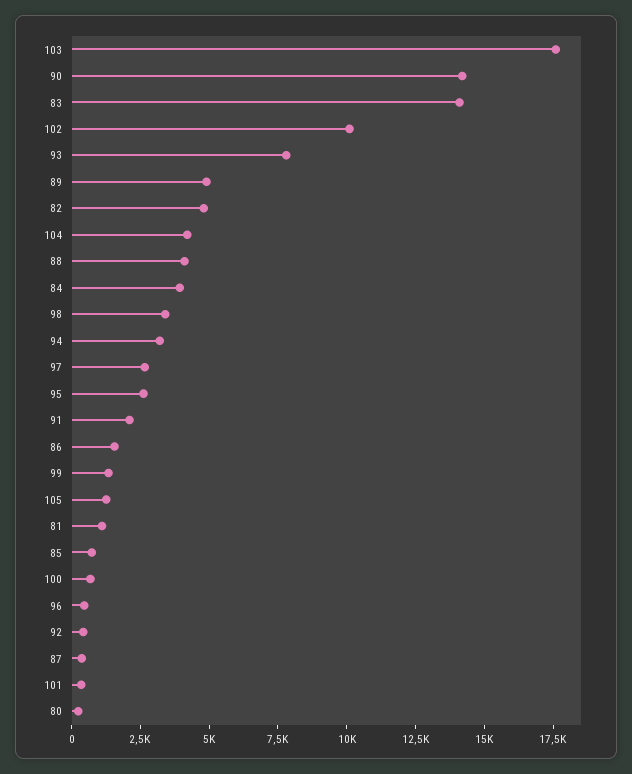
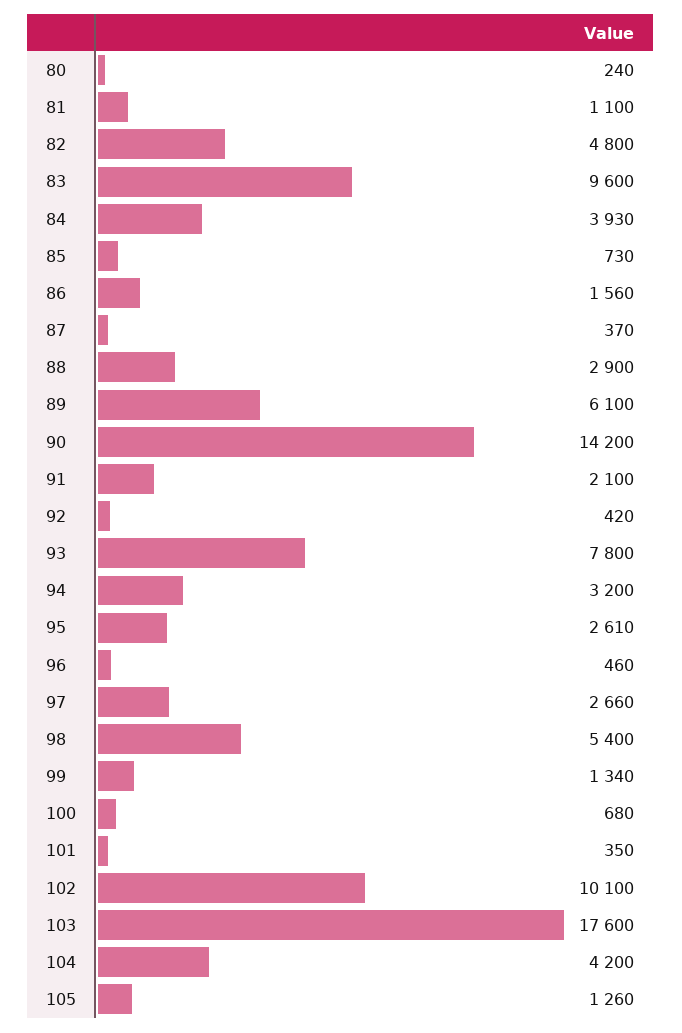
  {
    "103": 17600,
    "90": 14200,
-   "83": 14000,
+   "83": 9600,
    "102": 10100,
    "93": 7800,
-   "89": 5000,
+   "89": 6100,
    "82": 4800,
    "104": 4200,
-   "88": 4000,
+   "88": 2900,
    "84": 3930,
-   "98": 3500,
+   "98": 5400,
    "94": 3200,
    "97": 2660,
    "95": 2610,
    "91": 2100,
    "86": 1560,
    "99": 1340,
    "105": 1260,
    "81": 1100,
    "85": 730,
    "100": 680,
    "96": 460,
    "92": 420,
    "87": 370,
    "101": 350,
    "80": 240
  }

